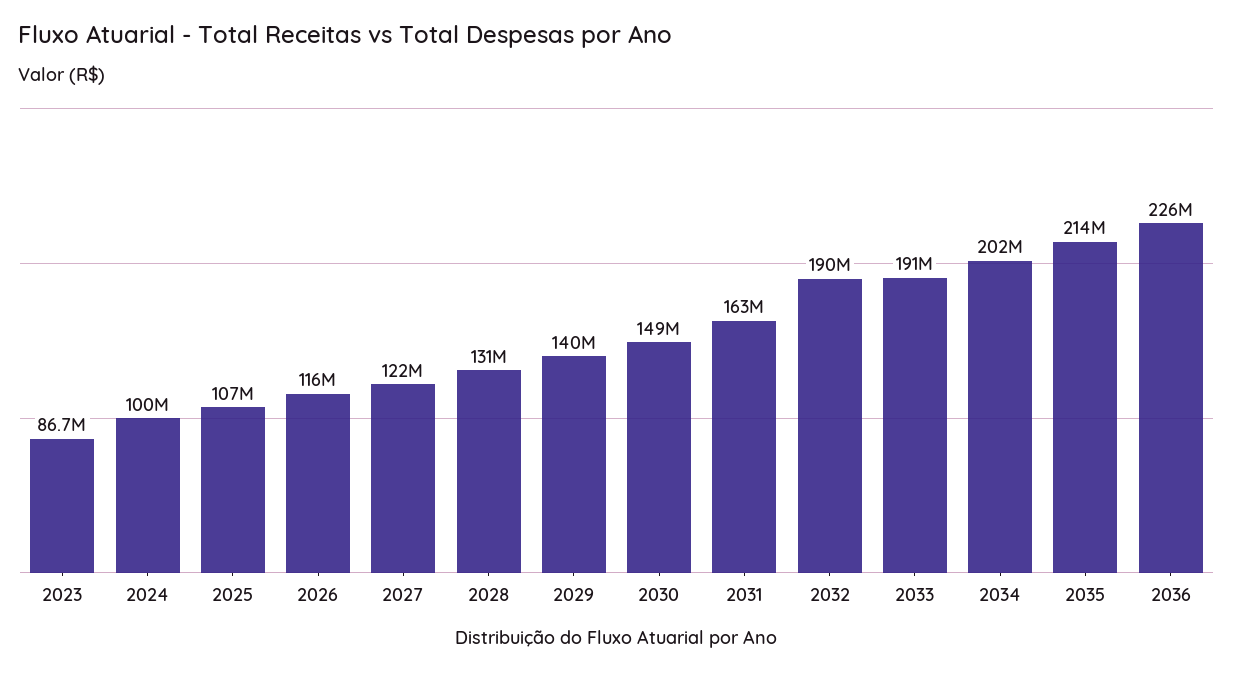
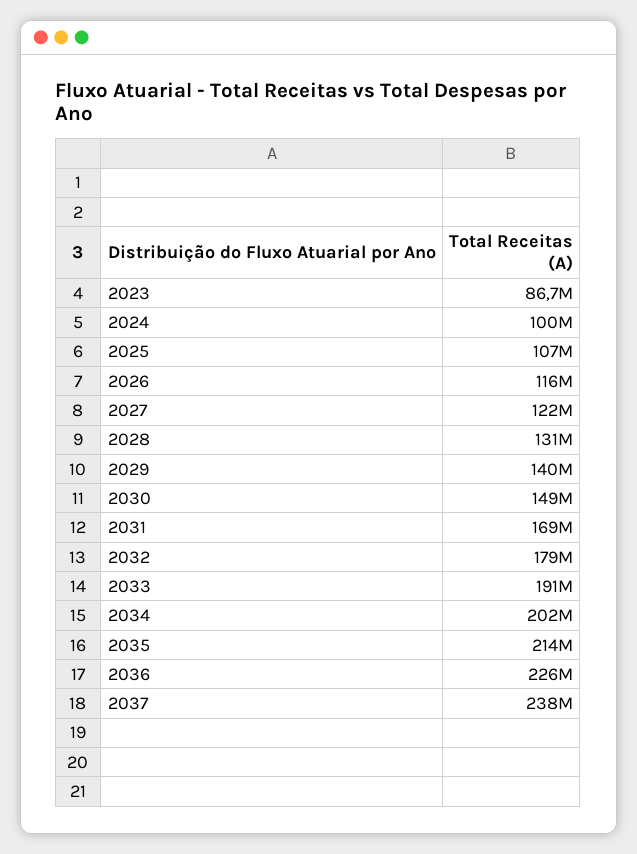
  {
    "2023": 86700000,
    "2024": 100000000,
    "2025": 107000000,
    "2026": 116000000,
    "2027": 122000000,
    "2028": 131000000,
    "2029": 140000000,
    "2030": 149000000,
-   "2031": 163000000,
+   "2031": 169000000,
-   "2032": 190000000,
+   "2032": 179000000,
    "2033": 191000000,
    "2034": 202000000,
    "2035": 214000000,
-   "2036": 226000000
+   "2036": 226000000,
+   "2037": 238000000
  }

